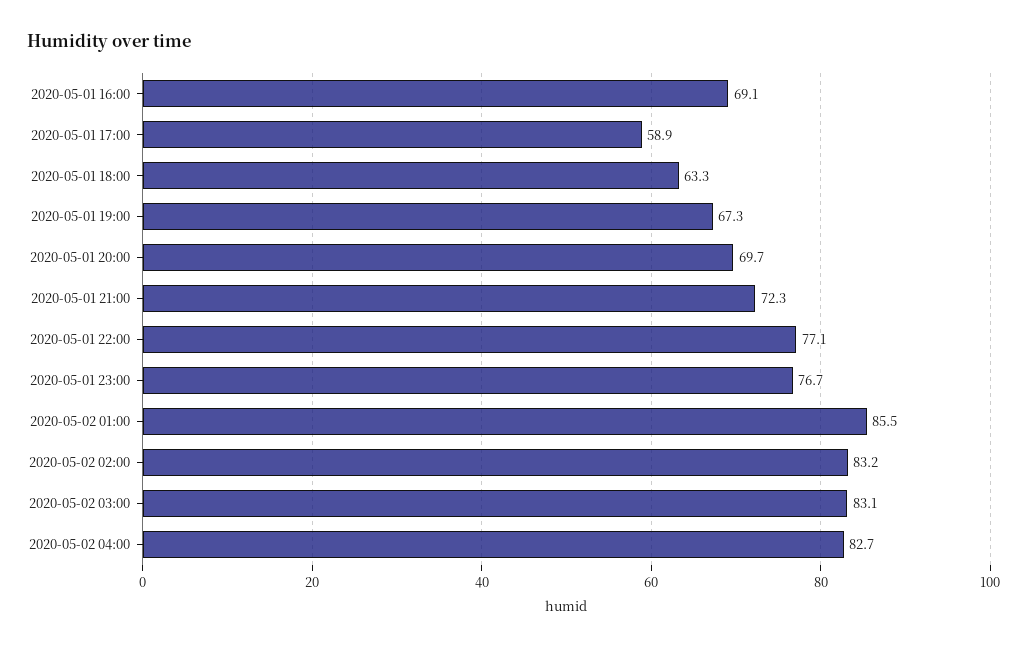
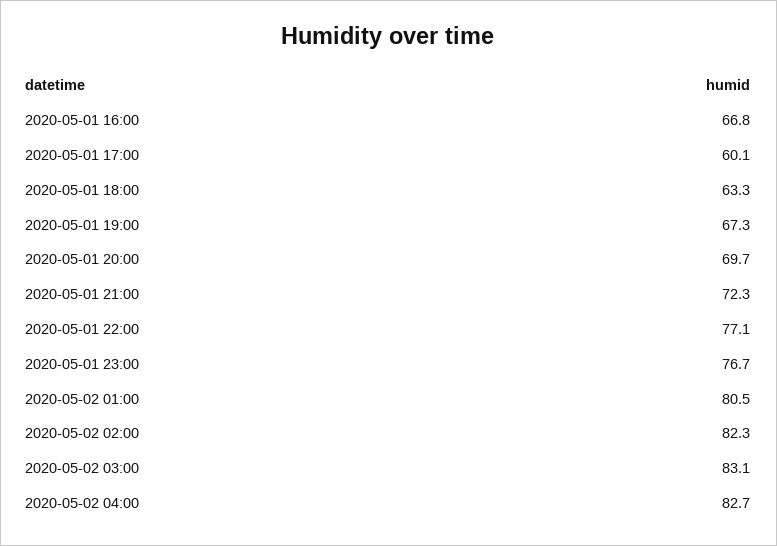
  {
-   "2020-05-01 16:00": 69.1,
+   "2020-05-01 16:00": 66.8,
-   "2020-05-01 17:00": 58.9,
+   "2020-05-01 17:00": 60.1,
    "2020-05-01 18:00": 63.3,
    "2020-05-01 19:00": 67.3,
    "2020-05-01 20:00": 69.7,
    "2020-05-01 21:00": 72.3,
    "2020-05-01 22:00": 77.1,
    "2020-05-01 23:00": 76.7,
-   "2020-05-02 01:00": 85.5,
+   "2020-05-02 01:00": 80.5,
-   "2020-05-02 02:00": 83.2,
+   "2020-05-02 02:00": 82.3,
    "2020-05-02 03:00": 83.1,
    "2020-05-02 04:00": 82.7
  }

